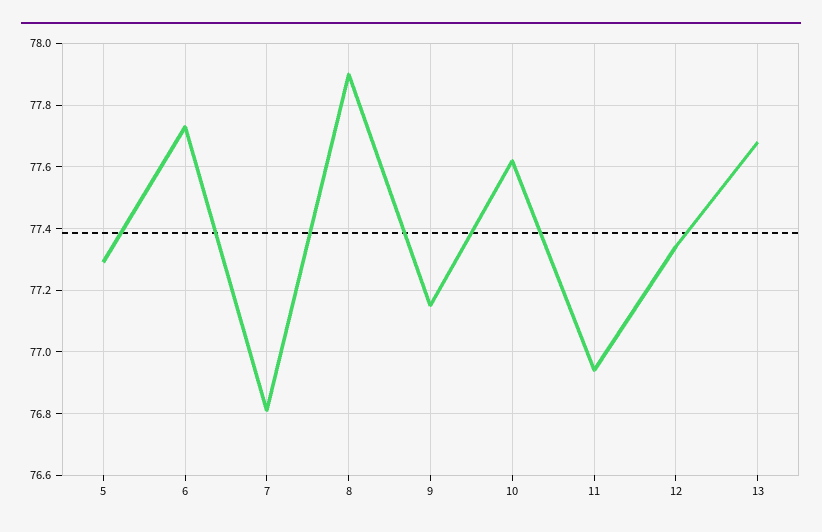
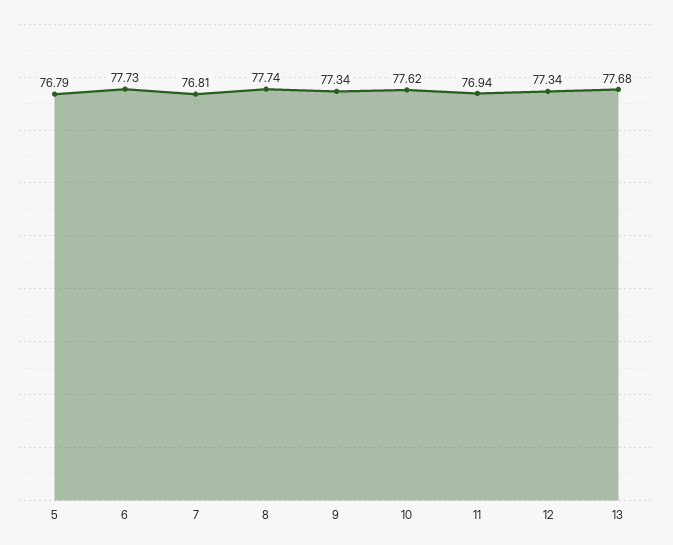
  {
-   "5": 77.3,
+   "5": 76.79,
    "6": 77.73,
    "7": 76.81,
-   "8": 77.9,
+   "8": 77.74,
-   "9": 77.15,
+   "9": 77.34,
    "10": 77.62,
    "11": 76.94,
    "12": 77.34,
    "13": 77.68
  }

